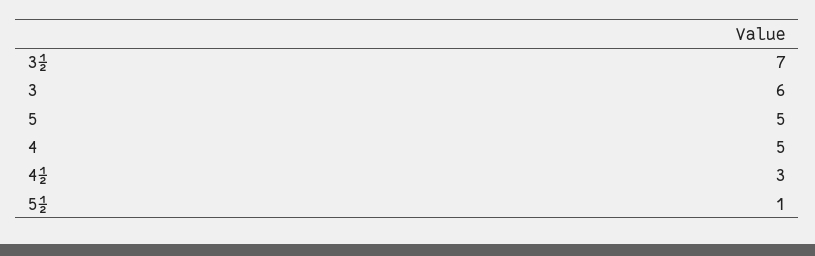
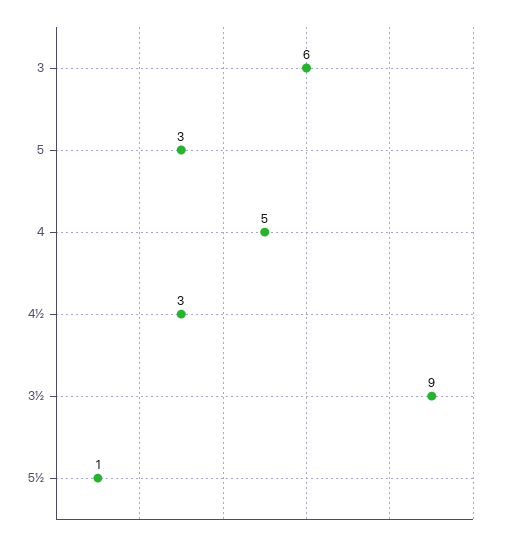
  {
-   "3½": 7,
+   "3½": 9,
    "3": 6,
-   "5": 5,
+   "5": 3,
    "4": 5,
    "4½": 3,
    "5½": 1
  }

